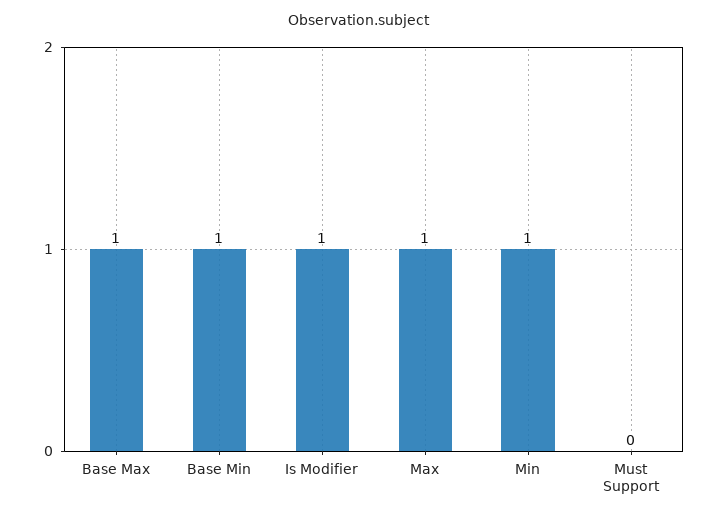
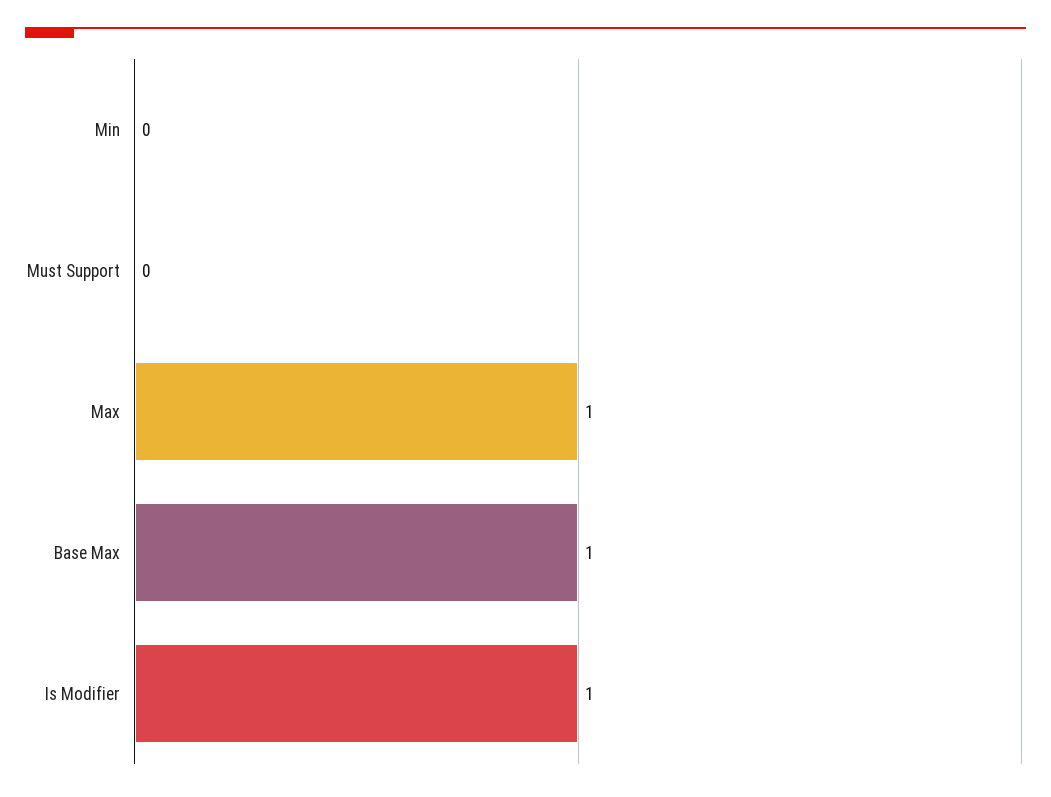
  {
    "Base Max": 1,
-   "Base Min": 1,
    "Is Modifier": 1,
    "Max": 1,
-   "Min": 1,
+   "Min": 0,
    "Must Support": 0
  }

